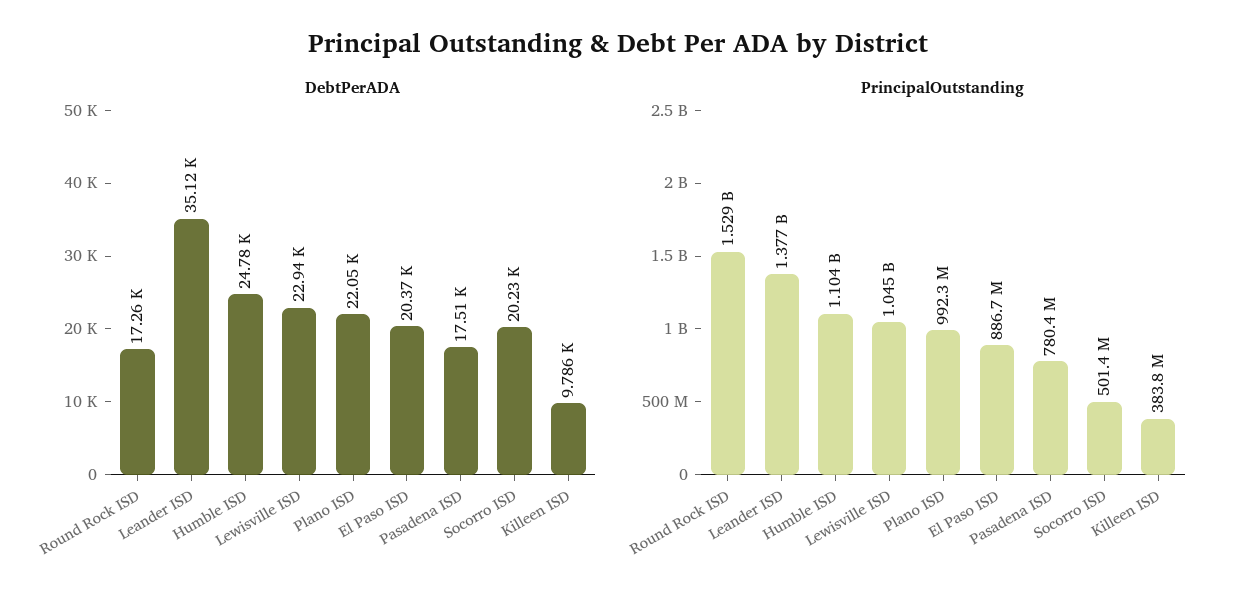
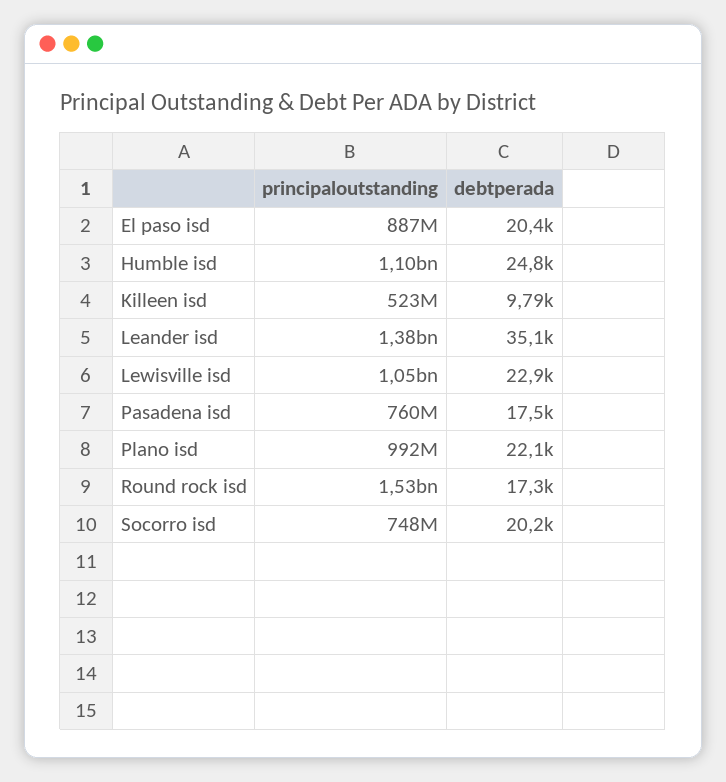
  {
    "DebtPerADA": {
      "Round Rock ISD": 17260,
      "Leander ISD": 35120,
      "Humble ISD": 24780,
      "Lewisville ISD": 22940,
      "Plano ISD": 22050,
      "El Paso ISD": 20370,
      "Pasadena ISD": 17510,
      "Socorro ISD": 20230,
      "Killeen ISD": 9786
    },
    "PrincipalOutstanding": {
      "Round Rock ISD": 1529000000,
      "Leander ISD": 1377000000,
      "Humble ISD": 1104000000,
      "Lewisville ISD": 1045000000,
      "Plano ISD": 992300000,
      "El Paso ISD": 886700000,
-     "Pasadena ISD": 780400000,
+     "Pasadena ISD": 760000000,
-     "Socorro ISD": 501400000,
+     "Socorro ISD": 748000000,
-     "Killeen ISD": 383800000
+     "Killeen ISD": 523000000
    }
  }

